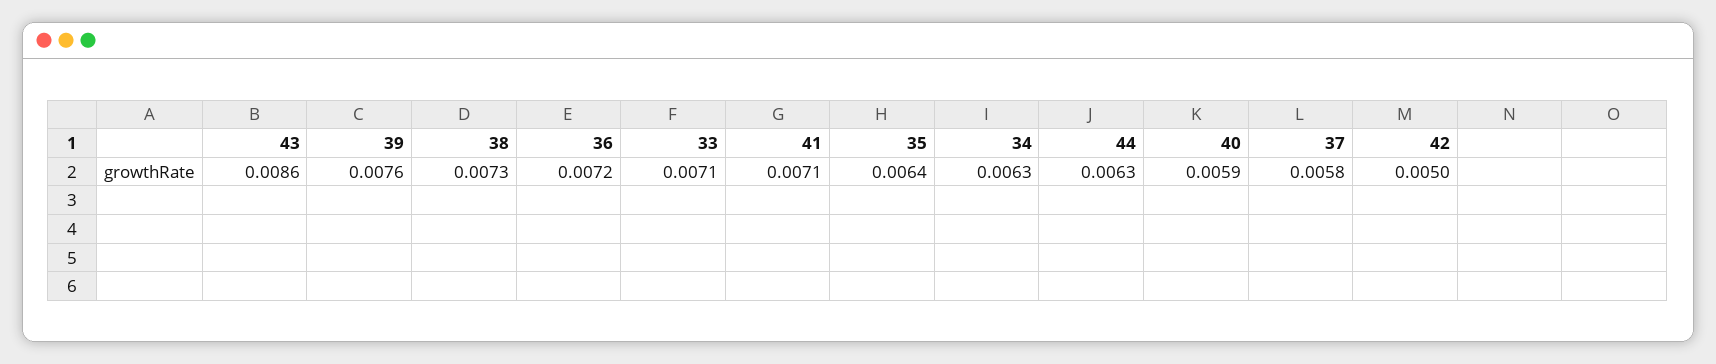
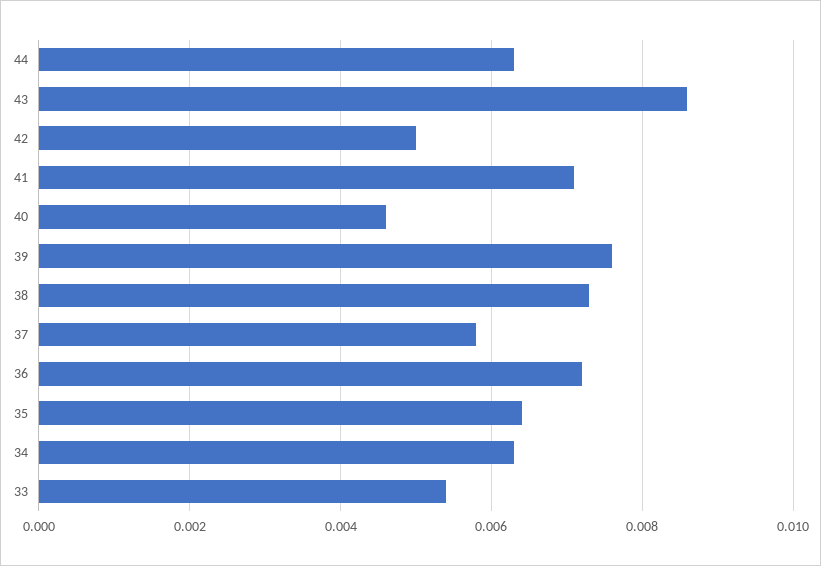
  {
    "43": 0.0086,
    "39": 0.0076,
    "38": 0.0073,
    "36": 0.0072,
-   "33": 0.0071,
+   "33": 0.0055,
    "41": 0.0071,
    "35": 0.0064,
    "34": 0.0063,
    "44": 0.0063,
-   "40": 0.0059,
+   "40": 0.0045,
    "37": 0.0058,
    "42": 0.005
  }

